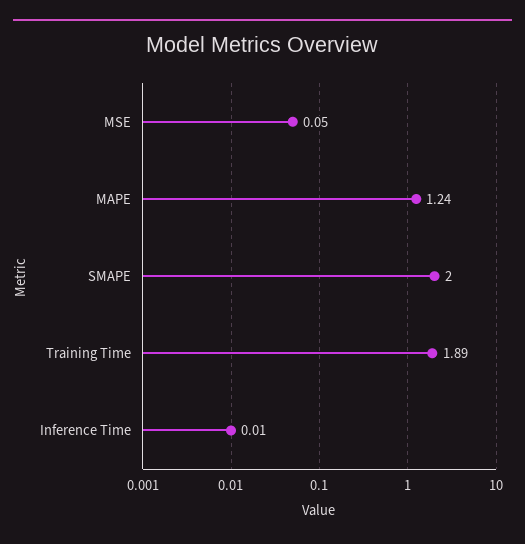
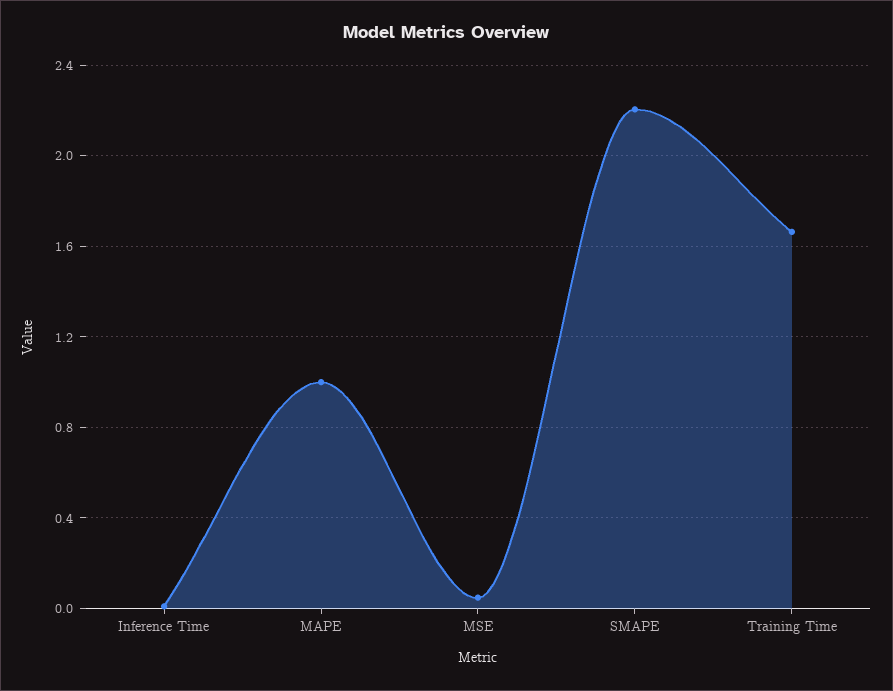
  {
    "MSE": 0.05,
-   "MAPE": 1.24,
+   "MAPE": 1,
-   "SMAPE": 2,
+   "SMAPE": 2.2,
-   "Training Time": 1.89,
+   "Training Time": 1.65,
    "Inference Time": 0.01
  }

